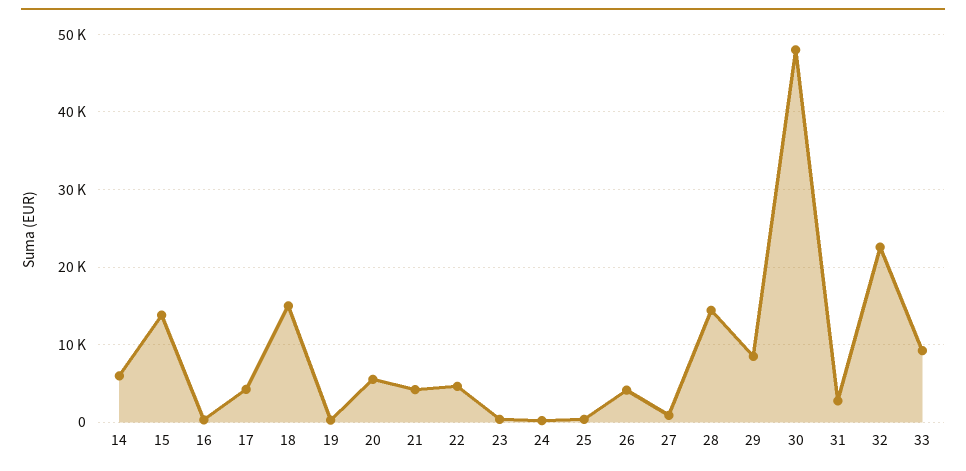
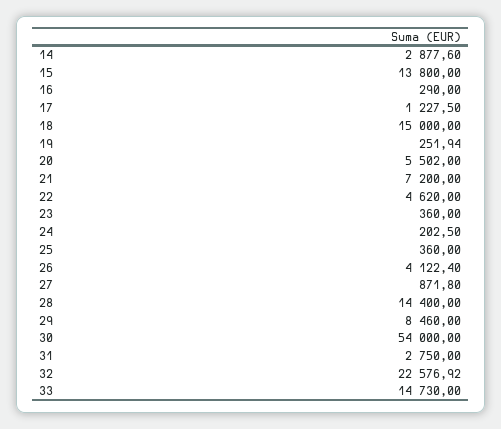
  {
-   "14": 6000,
+   "14": 2877.6,
    "15": 13800,
    "16": 290,
-   "17": 4000,
+   "17": 1227.5,
    "18": 15000,
    "19": 251.94,
    "20": 5502,
-   "21": 4000,
+   "21": 7200,
    "22": 4620,
    "23": 360,
    "24": 202.5,
    "25": 360,
    "26": 4122.4,
    "27": 871.8,
    "28": 14400,
    "29": 8460,
-   "30": 48000,
+   "30": 54000,
    "31": 2750,
    "32": 22576.92,
-   "33": 9000
+   "33": 14730
  }

